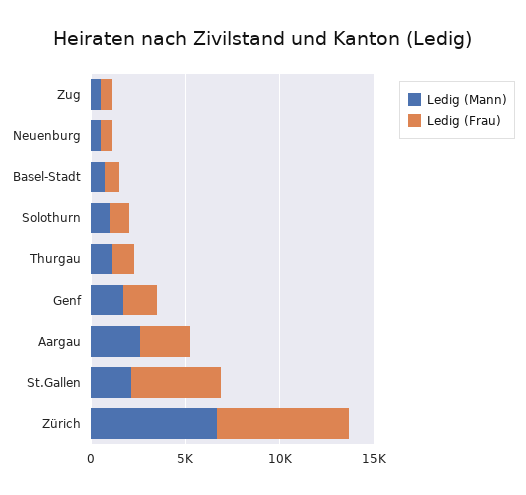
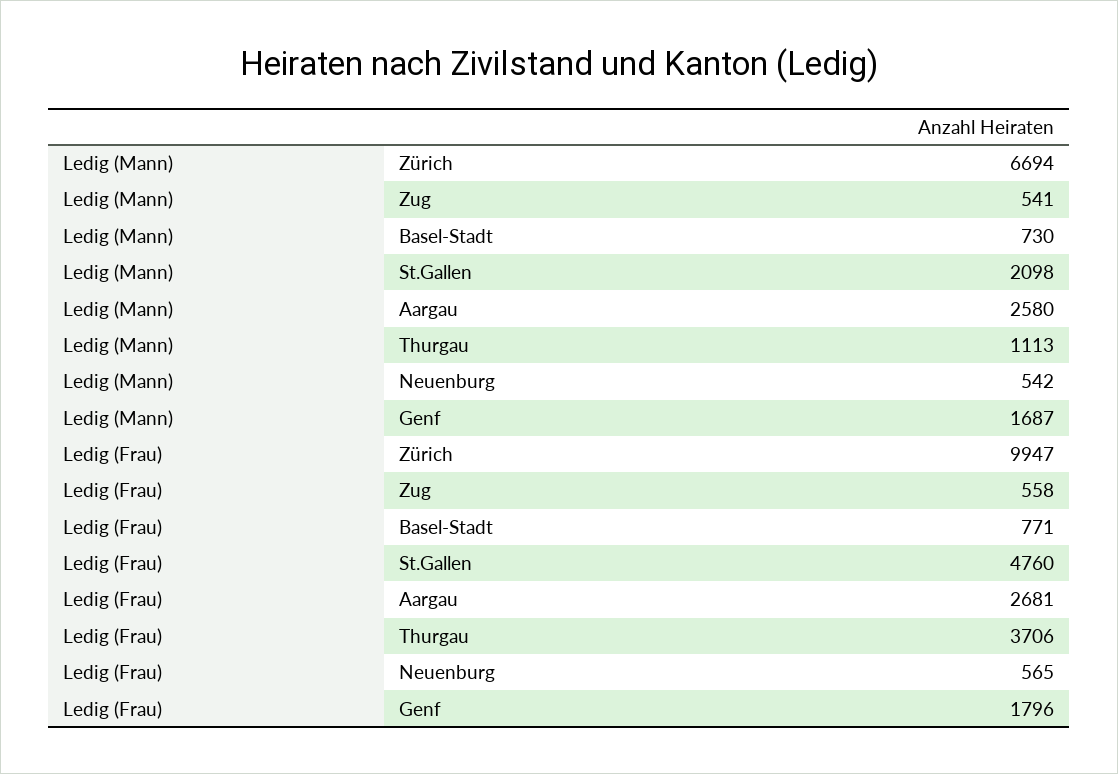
  {
    "Ledig (Mann)": {
      "Zug": 541,
      "Neuenburg": 542,
      "Basel-Stadt": 730,
-     "Solothurn": 1000,
      "Thurgau": 1113,
      "Genf": 1687,
      "Aargau": 2580,
      "St.Gallen": 2098,
      "Zürich": 6694
    },
    "Ledig (Frau)": {
      "Zug": 558,
      "Neuenburg": 565,
      "Basel-Stadt": 771,
-     "Solothurn": 1000,
-     "Thurgau": 1000,
+     "Thurgau": 3706,
      "Genf": 1796,
      "Aargau": 2681,
      "St.Gallen": 4760,
-     "Zürich": 7000
+     "Zürich": 9947
    }
  }

